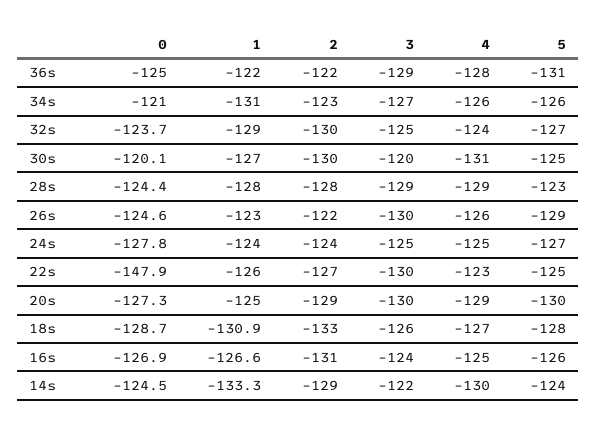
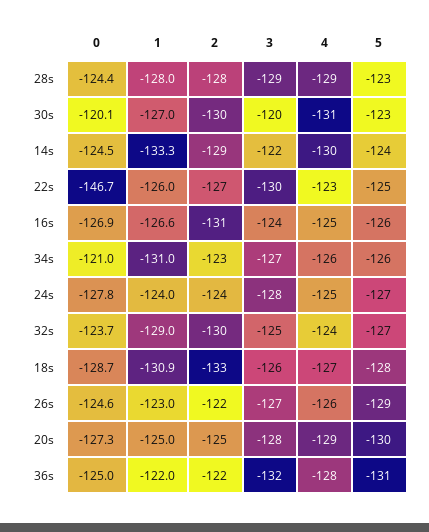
  {
    "0": {
      "36s": -125,
      "34s": -121,
      "32s": -123.7,
      "30s": -120.1,
      "28s": -124.4,
      "26s": -124.6,
      "24s": -127.8,
-     "22s": -147.9,
+     "22s": -146.7,
      "20s": -127.3,
      "18s": -128.7,
      "16s": -126.9,
      "14s": -124.5
    },
    "1": {
      "36s": -122,
      "34s": -131,
      "32s": -129,
      "30s": -127,
      "28s": -128,
      "26s": -123,
      "24s": -124,
      "22s": -126,
      "20s": -125,
      "18s": -130.9,
      "16s": -126.6,
      "14s": -133.3
    },
    "2": {
      "36s": -122,
      "34s": -123,
      "32s": -130,
      "30s": -130,
      "28s": -128,
      "26s": -122,
      "24s": -124,
      "22s": -127,
-     "20s": -129,
+     "20s": -125,
      "18s": -133,
      "16s": -131,
      "14s": -129
    },
    "3": {
-     "36s": -129,
+     "36s": -132,
      "34s": -127,
      "32s": -125,
      "30s": -120,
      "28s": -129,
-     "26s": -130,
+     "26s": -127,
-     "24s": -125,
+     "24s": -128,
      "22s": -130,
-     "20s": -130,
+     "20s": -128,
      "18s": -126,
      "16s": -124,
      "14s": -122
    },
    "4": {
      "36s": -128,
      "34s": -126,
      "32s": -124,
      "30s": -131,
      "28s": -129,
      "26s": -126,
      "24s": -125,
      "22s": -123,
      "20s": -129,
      "18s": -127,
      "16s": -125,
      "14s": -130
    },
    "5": {
      "36s": -131,
      "34s": -126,
      "32s": -127,
-     "30s": -125,
+     "30s": -123,
      "28s": -123,
      "26s": -129,
      "24s": -127,
      "22s": -125,
      "20s": -130,
      "18s": -128,
      "16s": -126,
      "14s": -124
    }
  }

